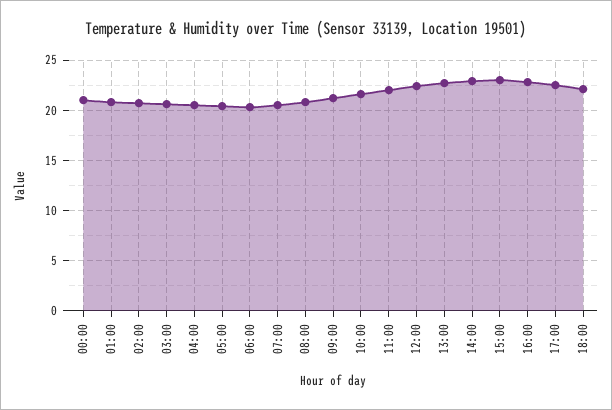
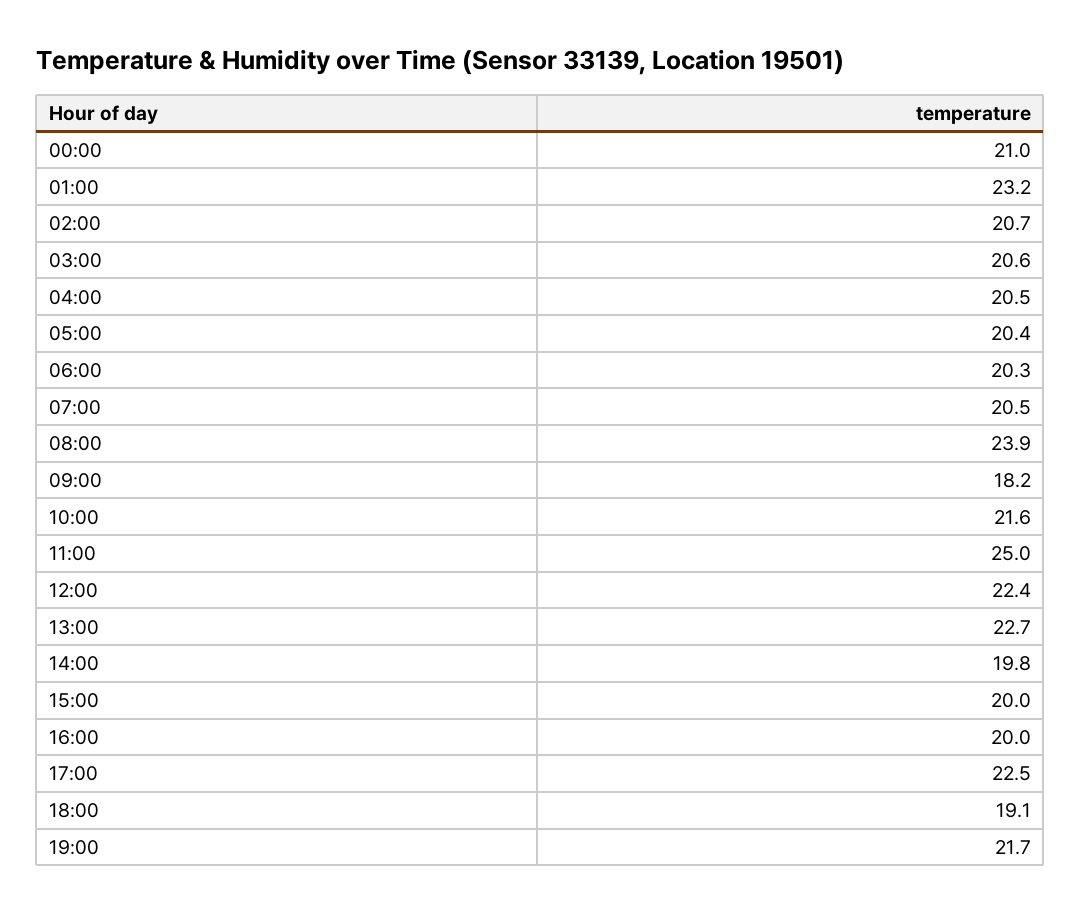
  {
    "00:00": 21,
-   "01:00": 21,
+   "01:00": 23.2,
    "02:00": 20.7,
    "03:00": 20.6,
    "04:00": 20.5,
    "05:00": 20.4,
    "06:00": 20.3,
    "07:00": 20.5,
-   "08:00": 21,
+   "08:00": 23.9,
-   "09:00": 21,
+   "09:00": 18.2,
    "10:00": 21.6,
-   "11:00": 22,
+   "11:00": 25,
    "12:00": 22.4,
    "13:00": 22.7,
-   "14:00": 23,
+   "14:00": 19.8,
-   "15:00": 23,
+   "15:00": 20,
-   "16:00": 23,
+   "16:00": 20,
    "17:00": 22.5,
-   "18:00": 22
+   "18:00": 19.1,
+   "19:00": 21.7
  }

